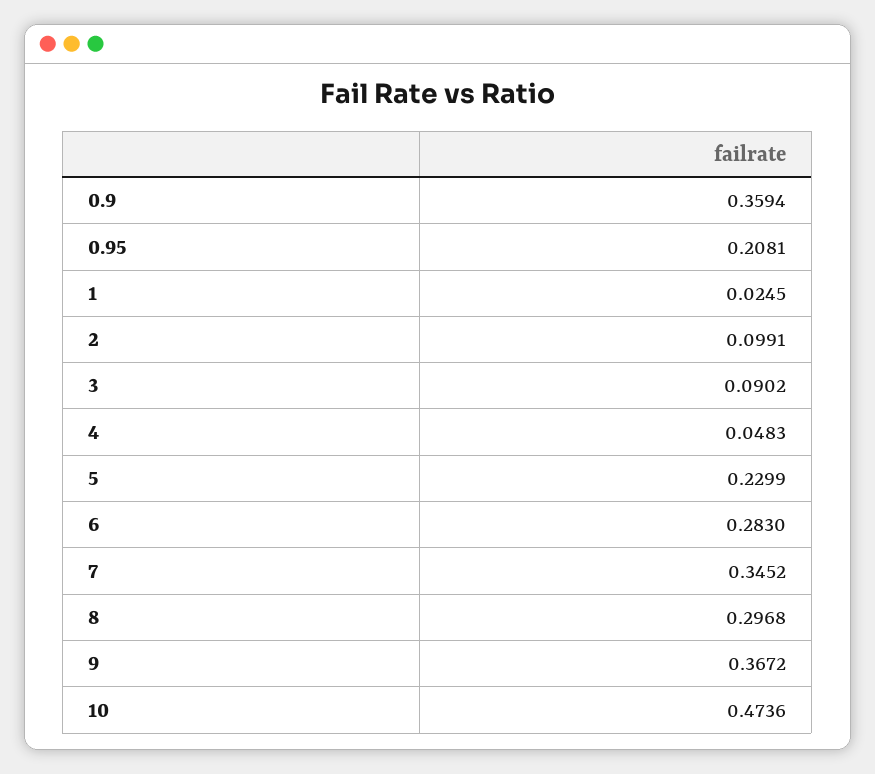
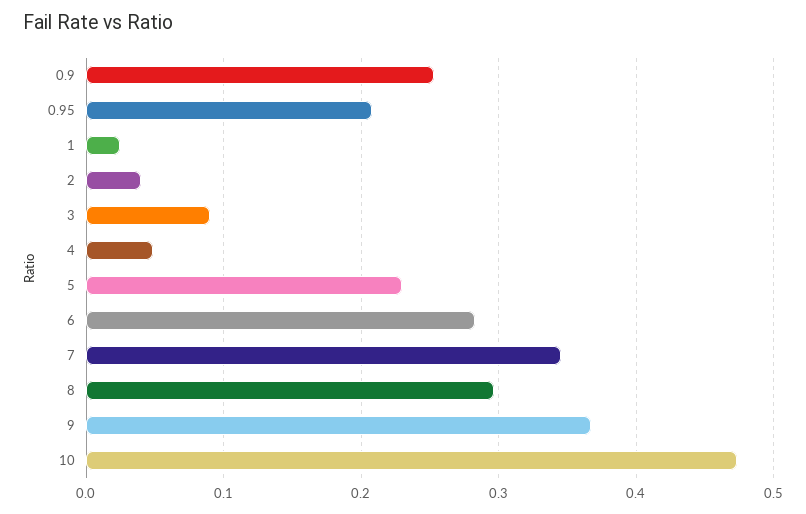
  {
-   "0.9": 0.3594,
+   "0.9": 0.25,
    "0.95": 0.2081,
    "1": 0.0245,
-   "2": 0.0991,
+   "2": 0.04,
    "3": 0.0902,
    "4": 0.0483,
    "5": 0.2299,
    "6": 0.283,
    "7": 0.3452,
    "8": 0.2968,
    "9": 0.3672,
    "10": 0.4736
  }

